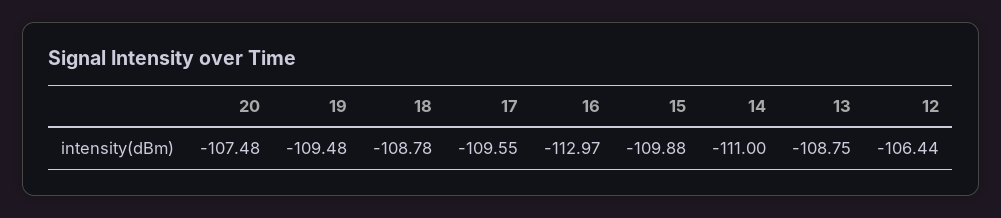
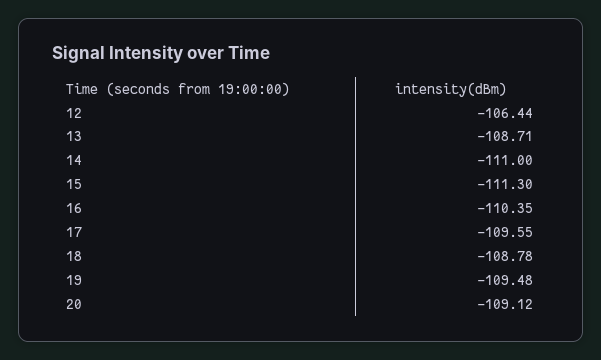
  {
-   "20": -107.48,
+   "20": -109.12,
    "19": -109.48,
    "18": -108.78,
    "17": -109.55,
-   "16": -112.97,
+   "16": -110.35,
-   "15": -109.88,
+   "15": -111.3,
    "14": -111,
-   "13": -108.75,
+   "13": -108.71,
    "12": -106.44
  }

